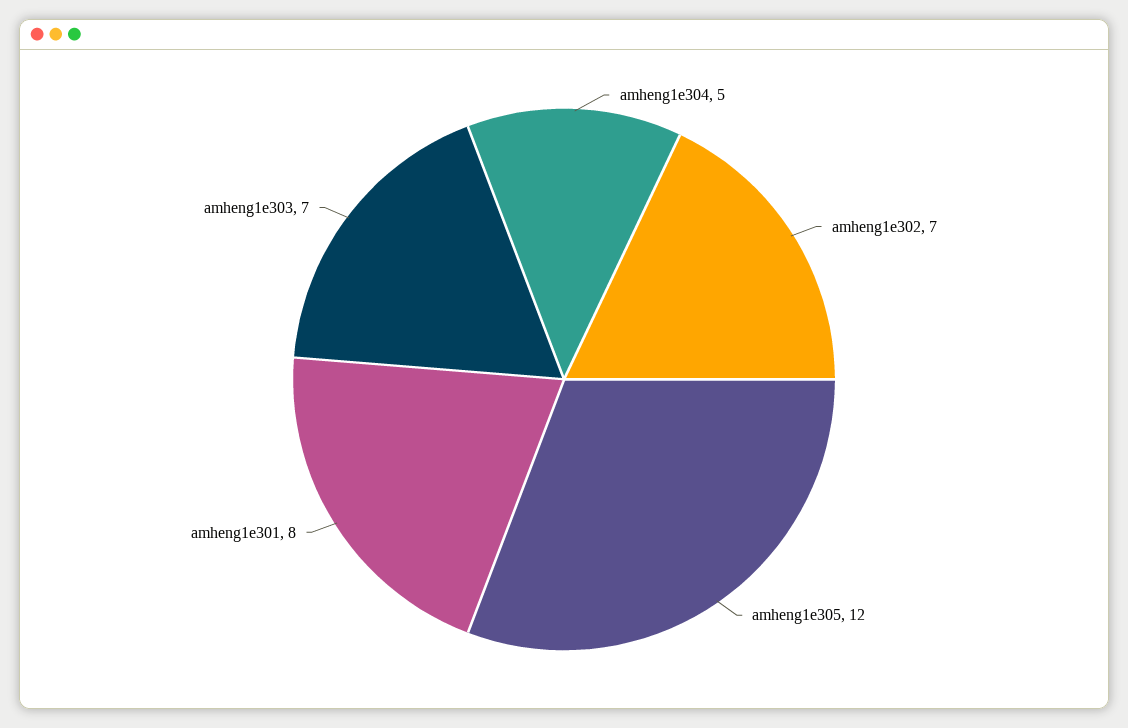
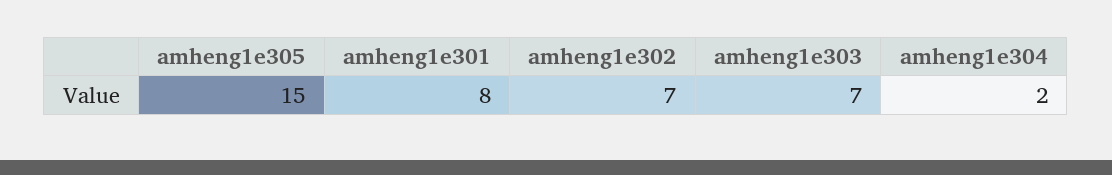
  {
-   "amheng1e304": 5,
+   "amheng1e304": 2,
    "amheng1e302": 7,
-   "amheng1e305": 12,
+   "amheng1e305": 15,
    "amheng1e301": 8,
    "amheng1e303": 7
  }

